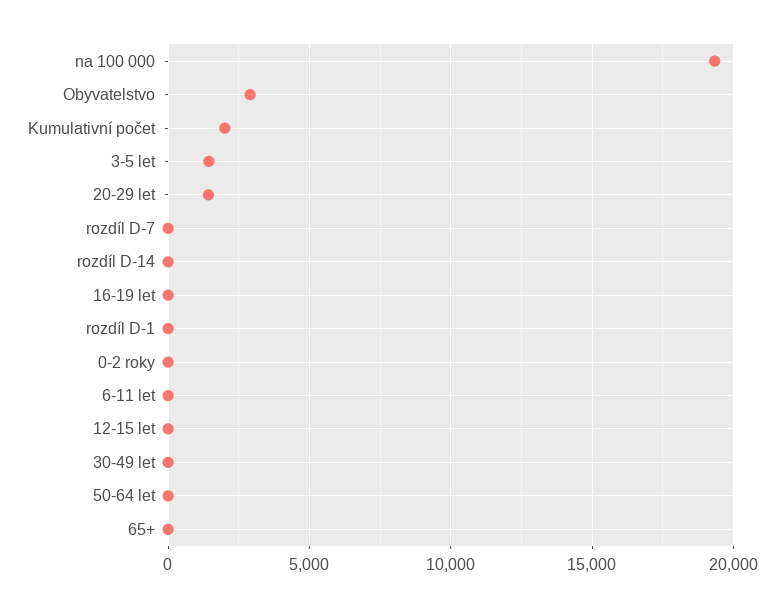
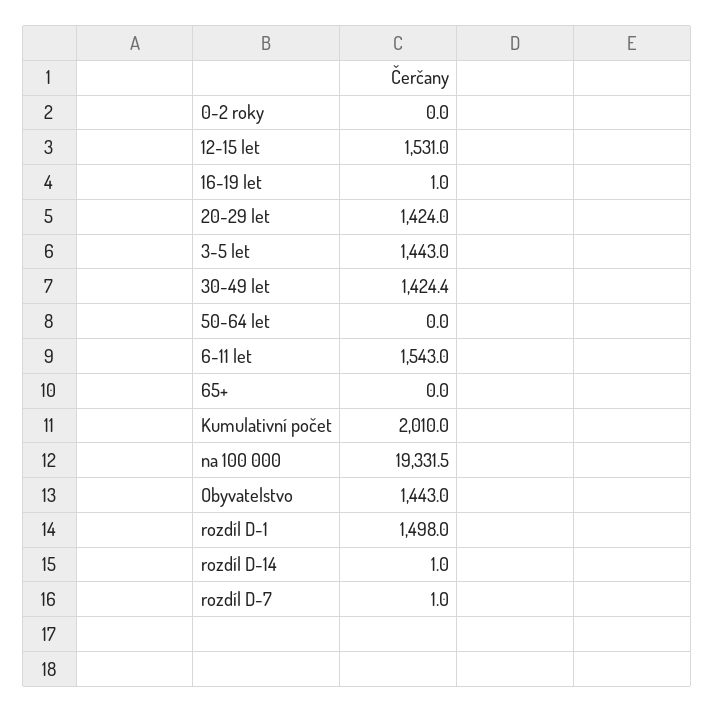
  {
    "na 100 000": 19331.5,
-   "Obyvatelstvo": 3000,
+   "Obyvatelstvo": 1443,
    "Kumulativní počet": 2010,
    "3-5 let": 1443,
    "20-29 let": 1424,
    "rozdíl D-7": 1,
    "rozdíl D-14": 1,
    "16-19 let": 1,
-   "rozdíl D-1": 0,
+   "rozdíl D-1": 1498,
    "0-2 roky": 0,
-   "6-11 let": 0,
+   "6-11 let": 1543,
-   "12-15 let": 0,
+   "12-15 let": 1531,
-   "30-49 let": 0,
+   "30-49 let": 1424.4,
    "50-64 let": 0,
    "65+": 0
  }

